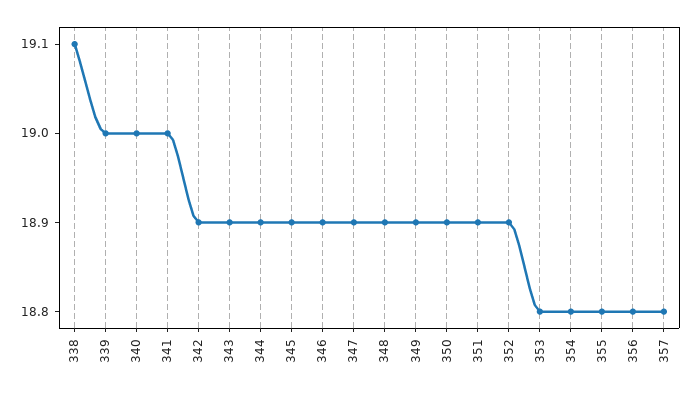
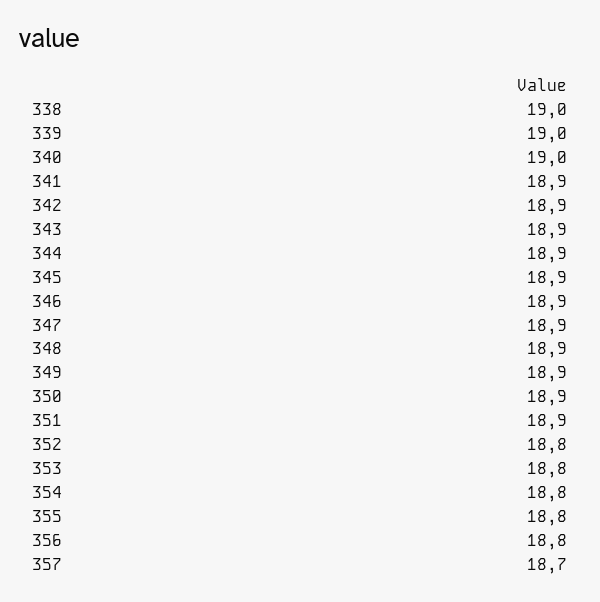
  {
-   "338": 19.1,
+   "338": 19,
    "339": 19,
    "340": 19,
-   "341": 19,
+   "341": 18.9,
    "342": 18.9,
    "343": 18.9,
    "344": 18.9,
    "345": 18.9,
    "346": 18.9,
    "347": 18.9,
    "348": 18.9,
    "349": 18.9,
    "350": 18.9,
    "351": 18.9,
-   "352": 18.9,
+   "352": 18.8,
    "353": 18.8,
    "354": 18.8,
    "355": 18.8,
    "356": 18.8,
-   "357": 18.8
+   "357": 18.7
  }

